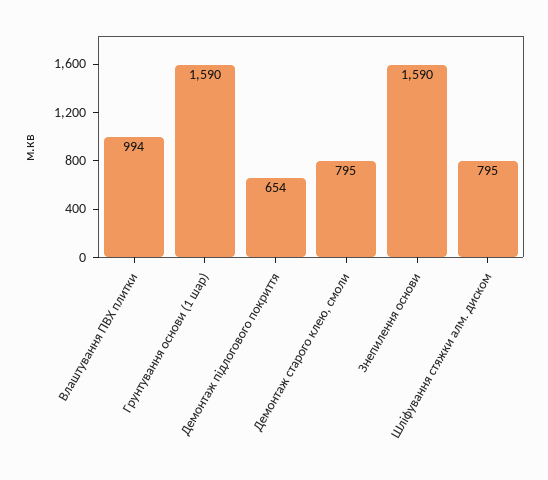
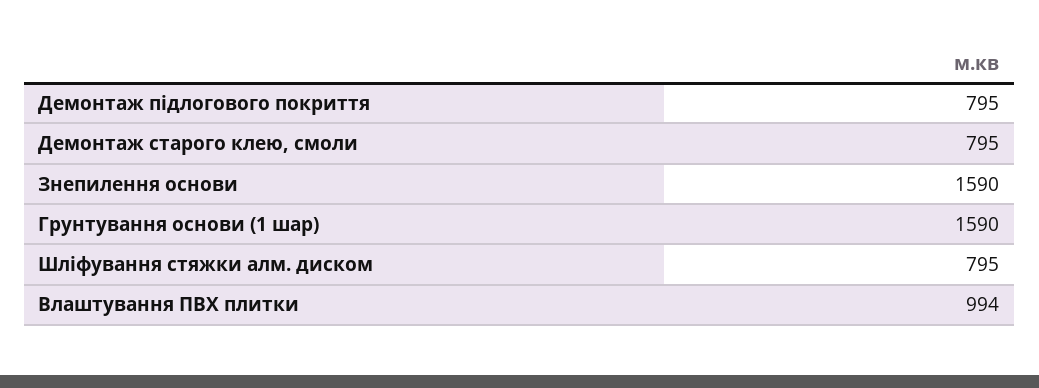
  {
    "Влаштування ПВХ плитки": 994,
    "Грунтування основи (1 шар)": 1590,
-   "Демонтаж підлогового покриття": 654,
+   "Демонтаж підлогового покриття": 795,
    "Демонтаж старого клею, смоли": 795,
    "Знепилення основи": 1590,
    "Шліфування стяжки алм. диском": 795
  }

